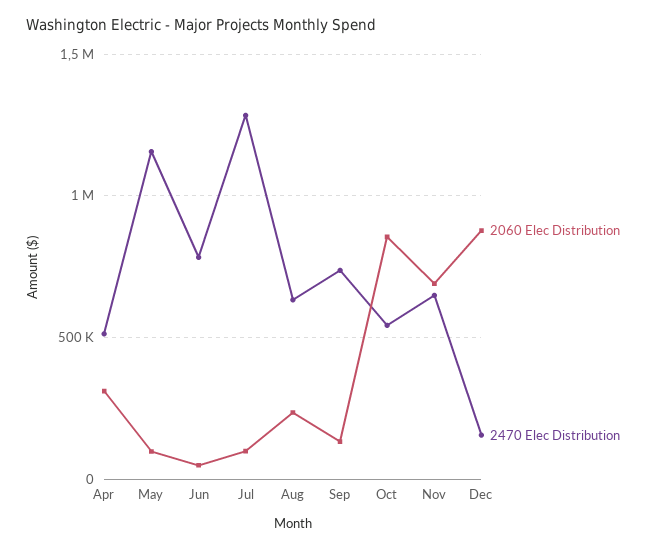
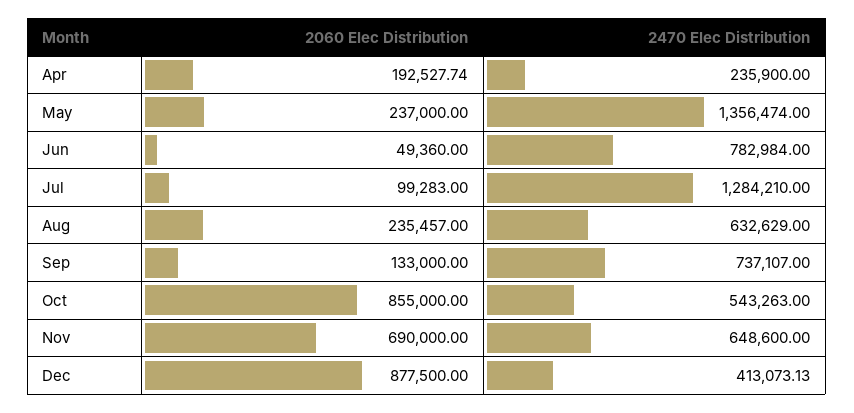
  {
    "2060 Elec Distribution": {
-     "Apr": 300000,
+     "Apr": 192527.74,
-     "May": 100000,
+     "May": 237000,
      "Jun": 49360,
      "Jul": 99283,
      "Aug": 235457,
      "Sep": 133000,
      "Oct": 855000,
      "Nov": 690000,
      "Dec": 877500
    },
    "2470 Elec Distribution": {
-     "Apr": 500000,
+     "Apr": 235900,
-     "May": 1150000,
+     "May": 1356474,
      "Jun": 782984,
      "Jul": 1284210,
      "Aug": 632629,
      "Sep": 737107,
      "Oct": 543263,
      "Nov": 648600,
-     "Dec": 150000
+     "Dec": 413073.13
    }
  }

